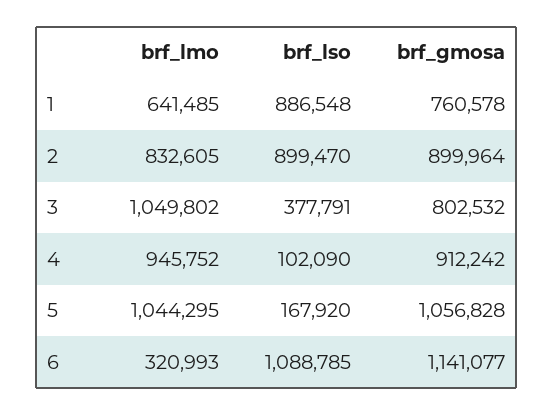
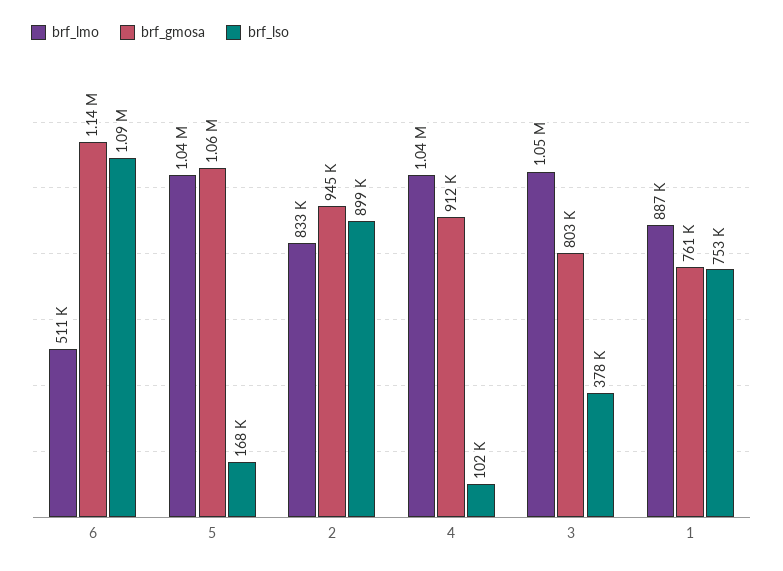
  {
    "brf_lmo": {
-     "1": 641485,
+     "1": 887000,
      "2": 832605,
      "3": 1049802,
-     "4": 945752,
+     "4": 1040000,
      "5": 1044295,
-     "6": 320993
+     "6": 511000
    },
    "brf_lso": {
-     "1": 886548,
+     "1": 753000,
      "2": 899470,
      "3": 377791,
      "4": 102090,
      "5": 167920,
      "6": 1088785
    },
    "brf_gmosa": {
      "1": 760578,
-     "2": 899964,
+     "2": 945000,
      "3": 802532,
      "4": 912242,
      "5": 1056828,
      "6": 1141077
    }
  }

